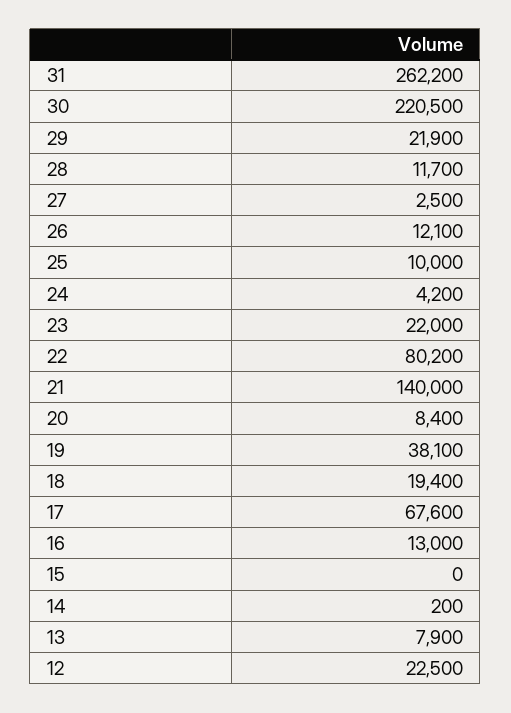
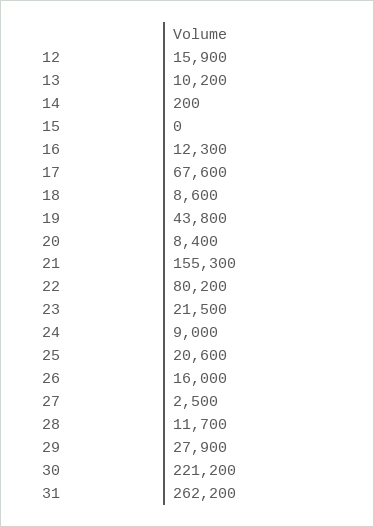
  {
    "31": 262200,
-   "30": 220500,
+   "30": 221200,
-   "29": 21900,
+   "29": 27900,
    "28": 11700,
    "27": 2500,
-   "26": 12100,
+   "26": 16000,
-   "25": 10000,
+   "25": 20600,
-   "24": 4200,
+   "24": 9000,
-   "23": 22000,
+   "23": 21500,
    "22": 80200,
-   "21": 140000,
+   "21": 155300,
    "20": 8400,
-   "19": 38100,
+   "19": 43800,
-   "18": 19400,
+   "18": 8600,
    "17": 67600,
-   "16": 13000,
+   "16": 12300,
    "15": 0,
    "14": 200,
-   "13": 7900,
+   "13": 10200,
-   "12": 22500
+   "12": 15900
  }

